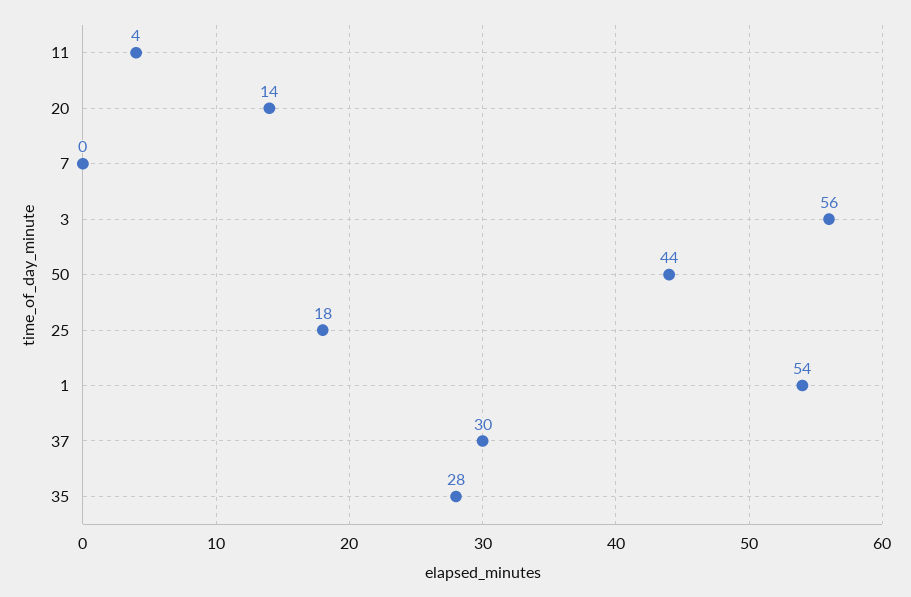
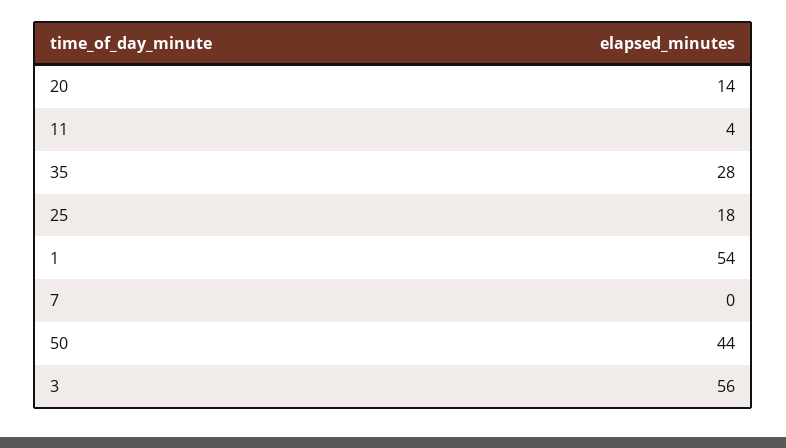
  {
    "11": 4,
    "20": 14,
    "7": 0,
    "3": 56,
    "50": 44,
    "25": 18,
    "1": 54,
-   "37": 30,
    "35": 28
  }

